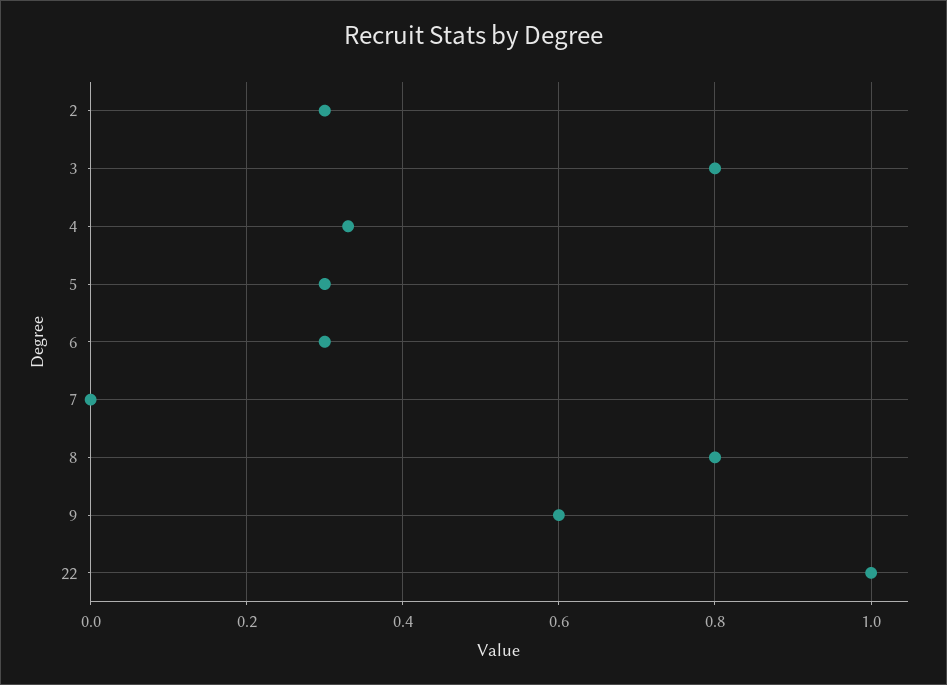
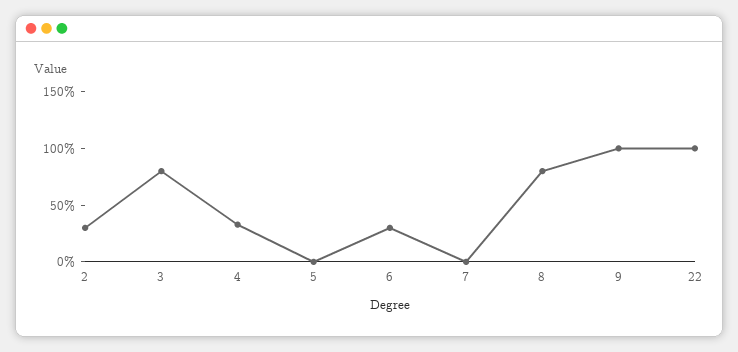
  {
    "2": 0.3,
    "3": 0.8,
    "4": 0.35,
-   "5": 0.3,
+   "5": 0,
    "6": 0.3,
    "7": 0,
    "8": 0.8,
-   "9": 0.6,
+   "9": 1,
    "22": 1
  }

